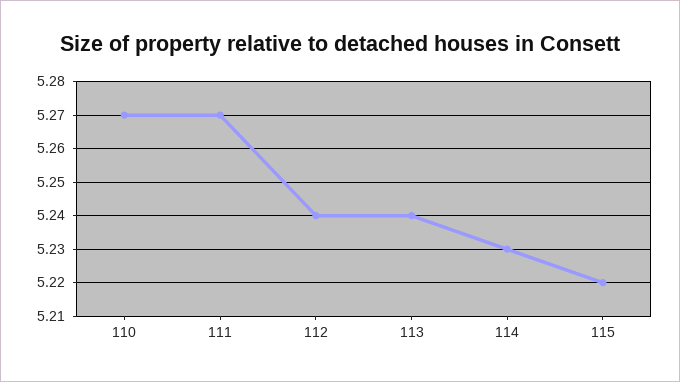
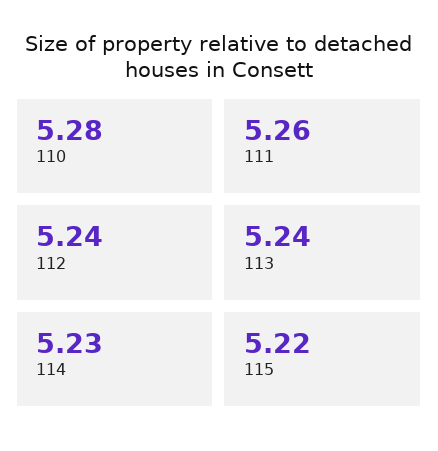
  {
-   "110": 5.27,
+   "110": 5.28,
-   "111": 5.27,
+   "111": 5.26,
    "112": 5.24,
    "113": 5.24,
    "114": 5.23,
    "115": 5.22
  }

